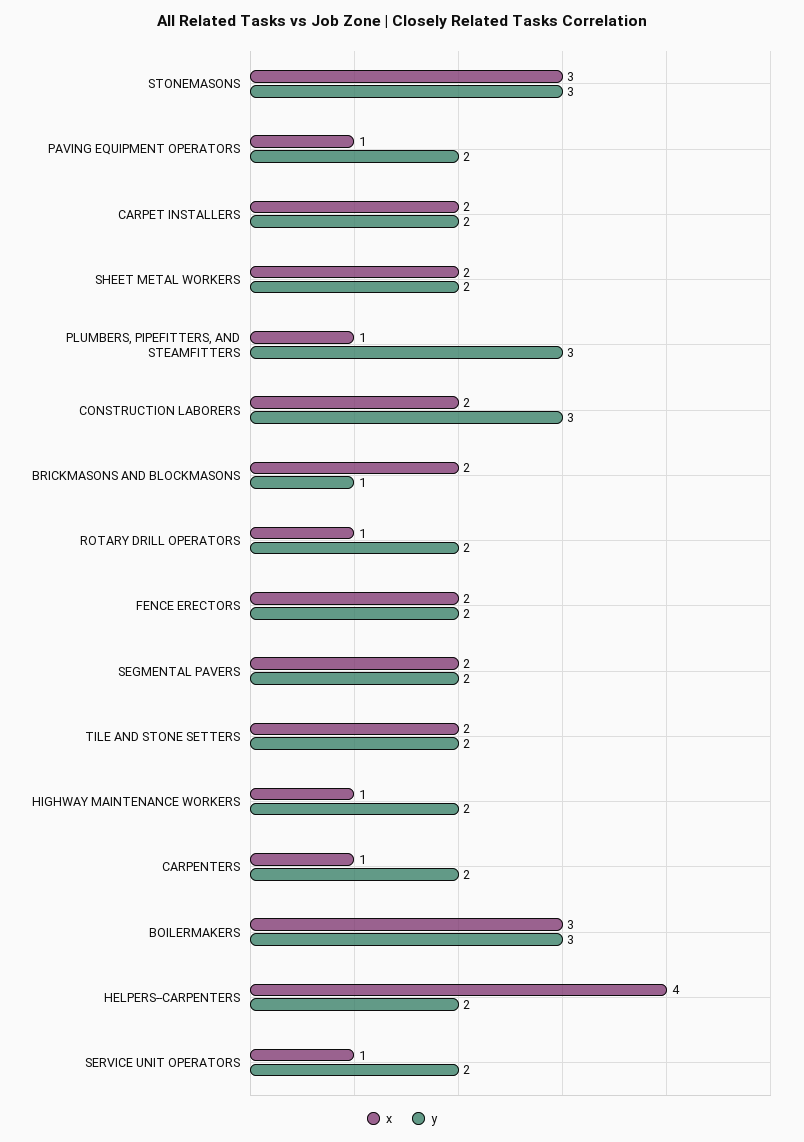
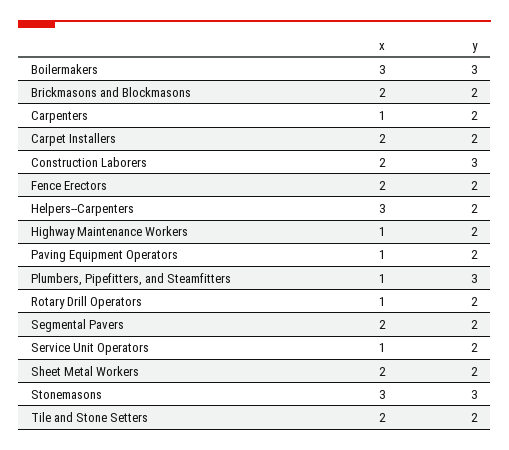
  {
    "x": {
      "STONEMASONS": 3,
      "PAVING EQUIPMENT OPERATORS": 1,
      "CARPET INSTALLERS": 2,
      "SHEET METAL WORKERS": 2,
      "PLUMBERS, PIPEFITTERS, AND STEAMFITTERS": 1,
      "CONSTRUCTION LABORERS": 2,
      "BRICKMASONS AND BLOCKMASONS": 2,
      "ROTARY DRILL OPERATORS": 1,
      "FENCE ERECTORS": 2,
      "SEGMENTAL PAVERS": 2,
      "TILE AND STONE SETTERS": 2,
      "HIGHWAY MAINTENANCE WORKERS": 1,
      "CARPENTERS": 1,
      "BOILERMAKERS": 3,
-     "HELPERS--CARPENTERS": 4,
+     "HELPERS--CARPENTERS": 3,
      "SERVICE UNIT OPERATORS": 1
    },
    "y": {
      "STONEMASONS": 3,
      "PAVING EQUIPMENT OPERATORS": 2,
      "CARPET INSTALLERS": 2,
      "SHEET METAL WORKERS": 2,
      "PLUMBERS, PIPEFITTERS, AND STEAMFITTERS": 3,
      "CONSTRUCTION LABORERS": 3,
-     "BRICKMASONS AND BLOCKMASONS": 1,
+     "BRICKMASONS AND BLOCKMASONS": 2,
      "ROTARY DRILL OPERATORS": 2,
      "FENCE ERECTORS": 2,
      "SEGMENTAL PAVERS": 2,
      "TILE AND STONE SETTERS": 2,
      "HIGHWAY MAINTENANCE WORKERS": 2,
      "CARPENTERS": 2,
      "BOILERMAKERS": 3,
      "HELPERS--CARPENTERS": 2,
      "SERVICE UNIT OPERATORS": 2
    }
  }

